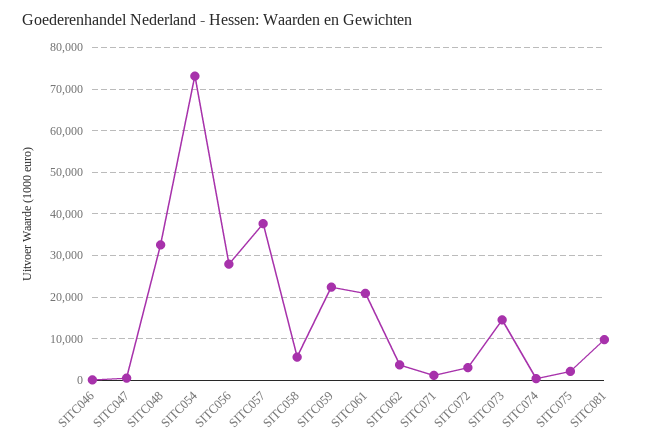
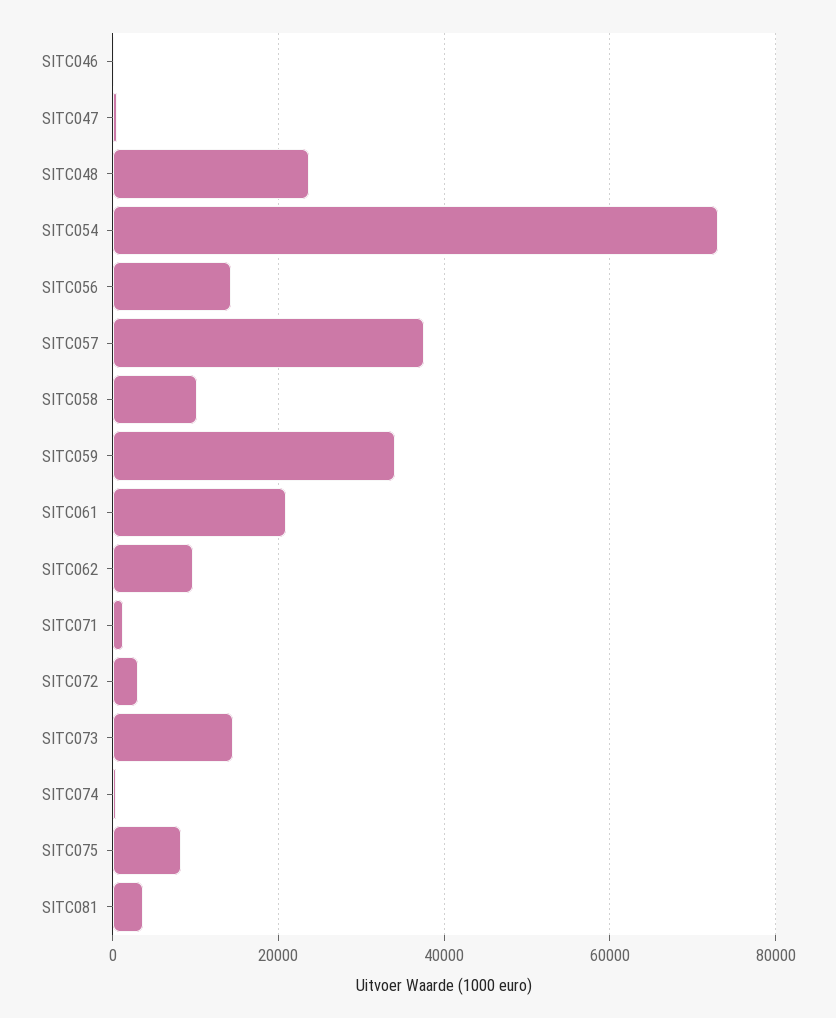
  {
    "SITC046": 0,
    "SITC047": 0,
-   "SITC048": 32000,
+   "SITC048": 24000,
    "SITC054": 74000,
-   "SITC056": 28000,
+   "SITC056": 14000,
    "SITC057": 38000,
-   "SITC058": 6000,
+   "SITC058": 10000,
-   "SITC059": 22000,
+   "SITC059": 34000,
    "SITC061": 20000,
-   "SITC062": 4000,
+   "SITC062": 10000,
    "SITC071": 2000,
    "SITC072": 4000,
    "SITC073": 14000,
    "SITC074": 0,
-   "SITC075": 2000,
+   "SITC075": 8000,
-   "SITC081": 10000
+   "SITC081": 4000
  }

